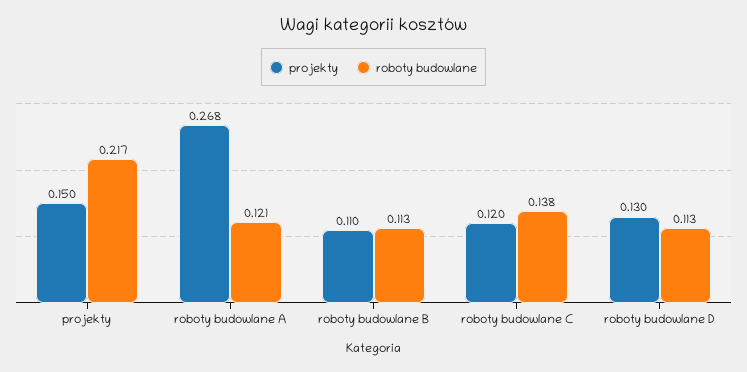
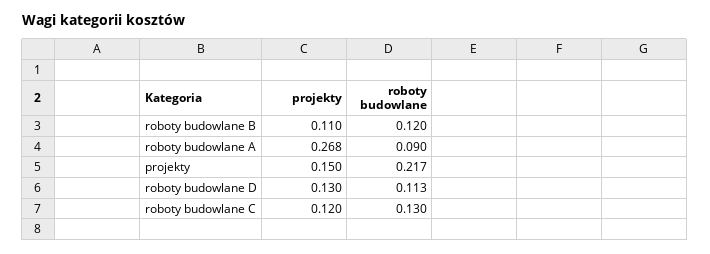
  {
    "projekty": {
      "projekty": 0.15,
      "roboty budowlane A": 0.268,
      "roboty budowlane B": 0.11,
      "roboty budowlane C": 0.12,
      "roboty budowlane D": 0.13
    },
    "roboty budowlane": {
      "projekty": 0.217,
-     "roboty budowlane A": 0.121,
+     "roboty budowlane A": 0.09,
-     "roboty budowlane B": 0.113,
+     "roboty budowlane B": 0.12,
-     "roboty budowlane C": 0.138,
+     "roboty budowlane C": 0.13,
      "roboty budowlane D": 0.113
    }
  }

